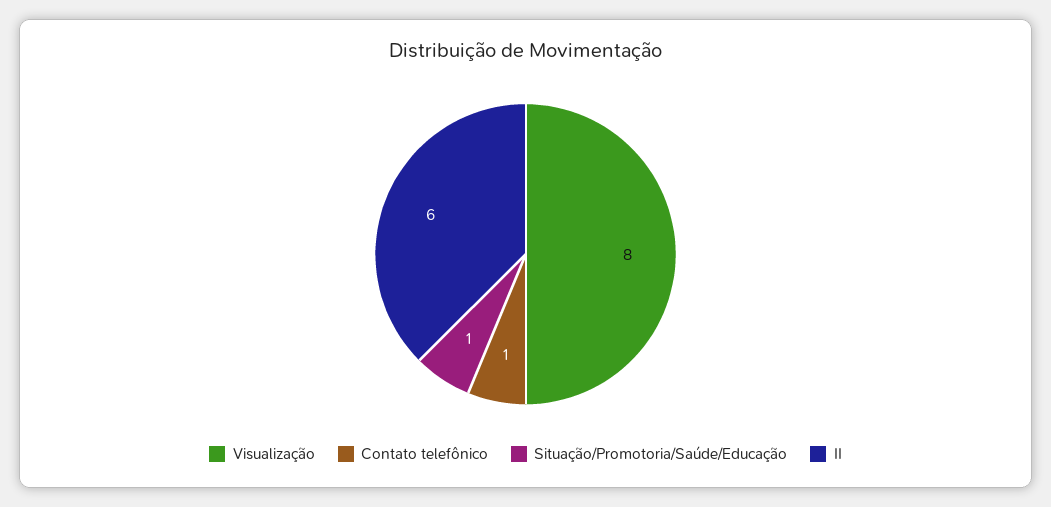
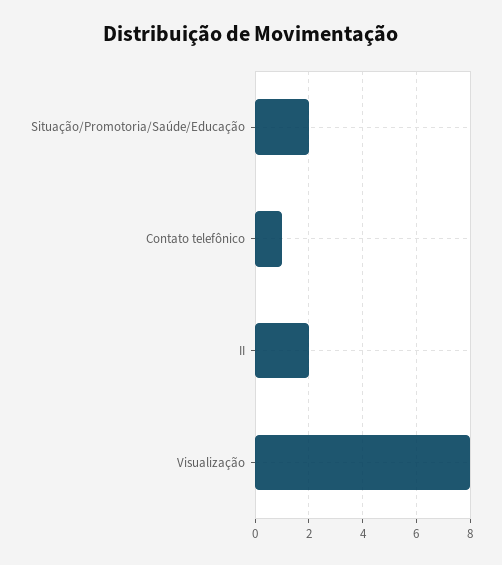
  {
    "Visualização": 8,
    "Contato telefônico": 1,
-   "Situação/Promotoria/Saúde/Educação": 1,
+   "Situação/Promotoria/Saúde/Educação": 2,
-   "II": 6
+   "II": 2
  }

